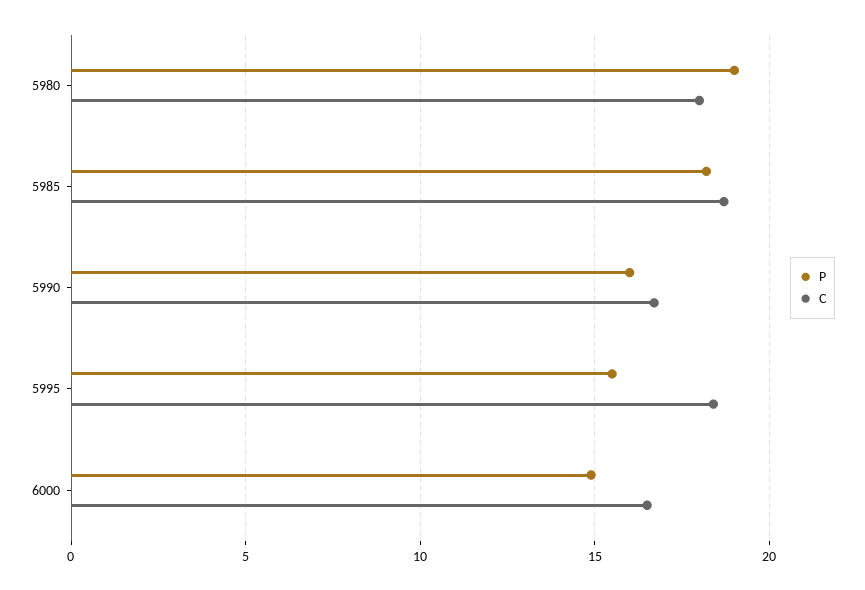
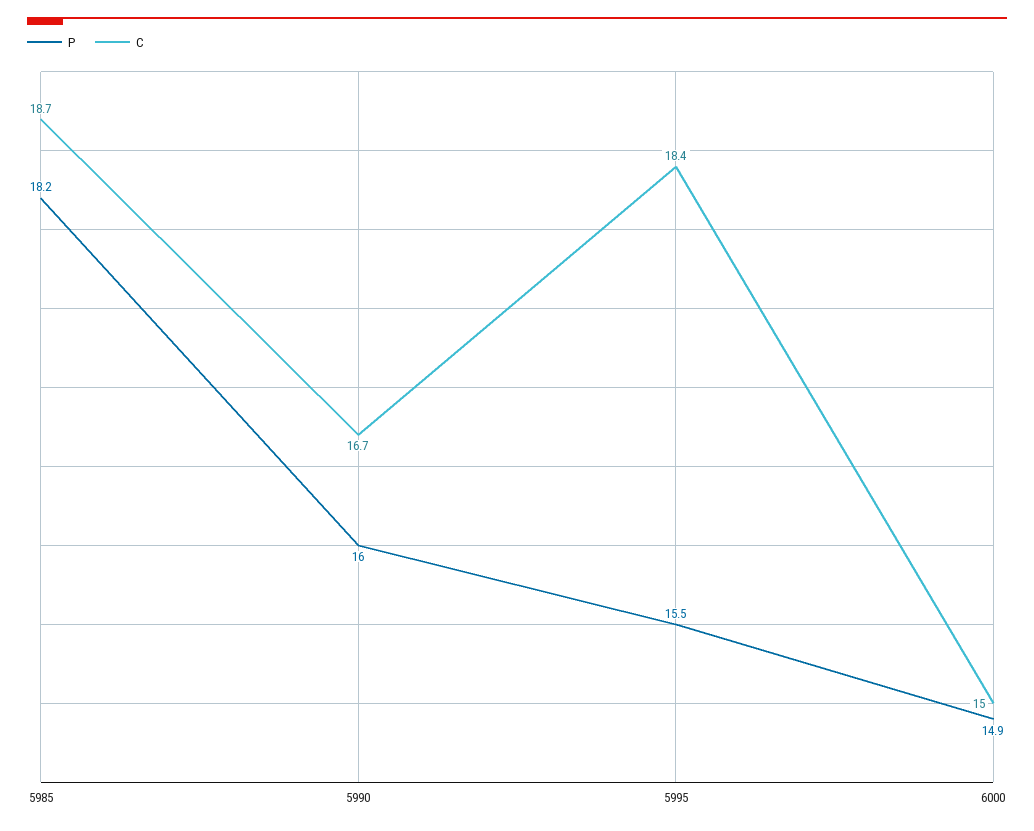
  {
    "P": {
-     "5980": 19,
      "5985": 18.2,
      "5990": 16,
      "5995": 15.5,
      "6000": 14.9
    },
    "C": {
-     "5980": 18,
      "5985": 18.7,
      "5990": 16.7,
      "5995": 18.4,
-     "6000": 16.5
+     "6000": 15
    }
  }

